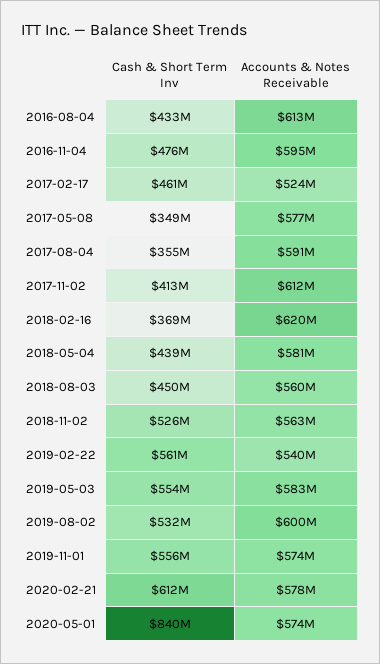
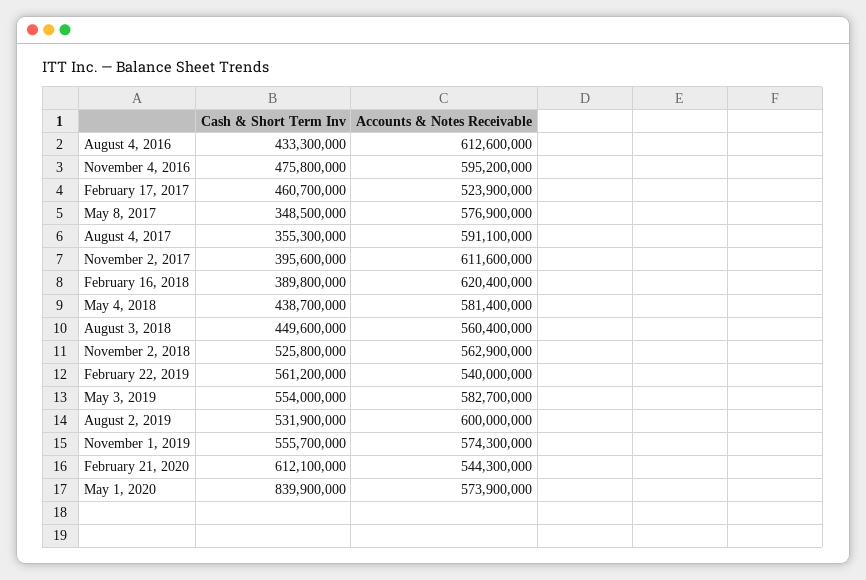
  {
    "Cash & Short Term Inv": {
      "2016-08-04": 433300000,
      "2016-11-04": 475800000,
      "2017-02-17": 460700000,
      "2017-05-08": 348500000,
      "2017-08-04": 355300000,
-     "2017-11-02": 413000000,
+     "2017-11-02": 395600000,
-     "2018-02-16": 369000000,
+     "2018-02-16": 389800000,
      "2018-05-04": 438700000,
      "2018-08-03": 449600000,
      "2018-11-02": 525800000,
      "2019-02-22": 561200000,
      "2019-05-03": 554000000,
      "2019-08-02": 531900000,
      "2019-11-01": 555700000,
      "2020-02-21": 612100000,
      "2020-05-01": 839900000
    },
    "Accounts & Notes Receivable": {
      "2016-08-04": 612600000,
      "2016-11-04": 595200000,
      "2017-02-17": 523900000,
      "2017-05-08": 576900000,
      "2017-08-04": 591100000,
      "2017-11-02": 611600000,
      "2018-02-16": 620400000,
      "2018-05-04": 581400000,
      "2018-08-03": 560400000,
      "2018-11-02": 562900000,
      "2019-02-22": 540000000,
      "2019-05-03": 582700000,
      "2019-08-02": 600000000,
      "2019-11-01": 574300000,
-     "2020-02-21": 578000000,
+     "2020-02-21": 544300000,
      "2020-05-01": 573900000
    }
  }

